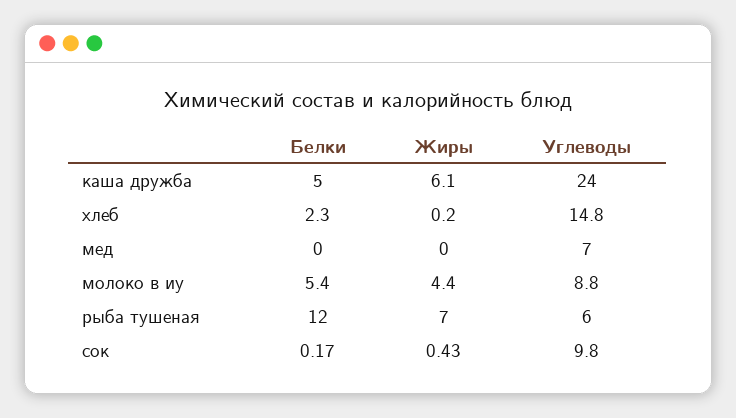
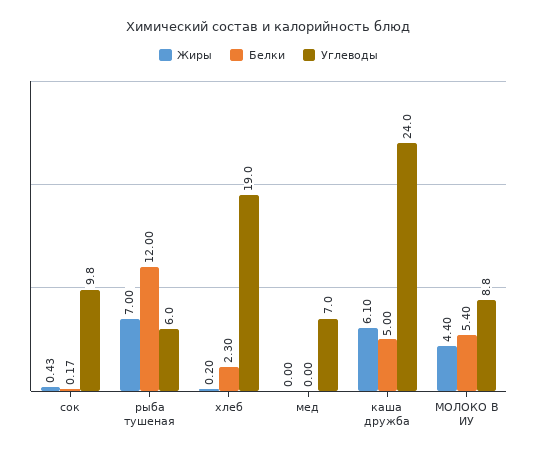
  {
    "Белки": {
      "каша дружба": 5,
      "хлеб": 2.3,
      "мед": 0,
      "молоко в иу": 5.4,
      "рыба тушеная": 12,
      "сок": 0.17
    },
    "Жиры": {
      "каша дружба": 6.1,
      "хлеб": 0.2,
      "мед": 0,
      "молоко в иу": 4.4,
      "рыба тушеная": 7,
      "сок": 0.43
    },
    "Углеводы": {
      "каша дружба": 24,
-     "хлеб": 14.8,
+     "хлеб": 19,
      "мед": 7,
      "молоко в иу": 8.8,
      "рыба тушеная": 6,
      "сок": 9.8
    }
  }

